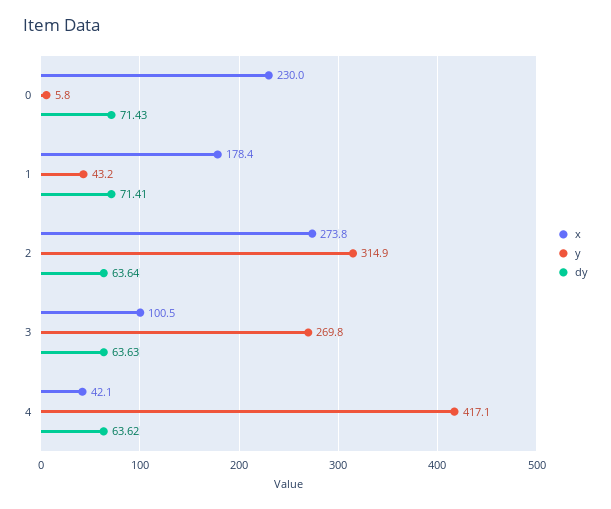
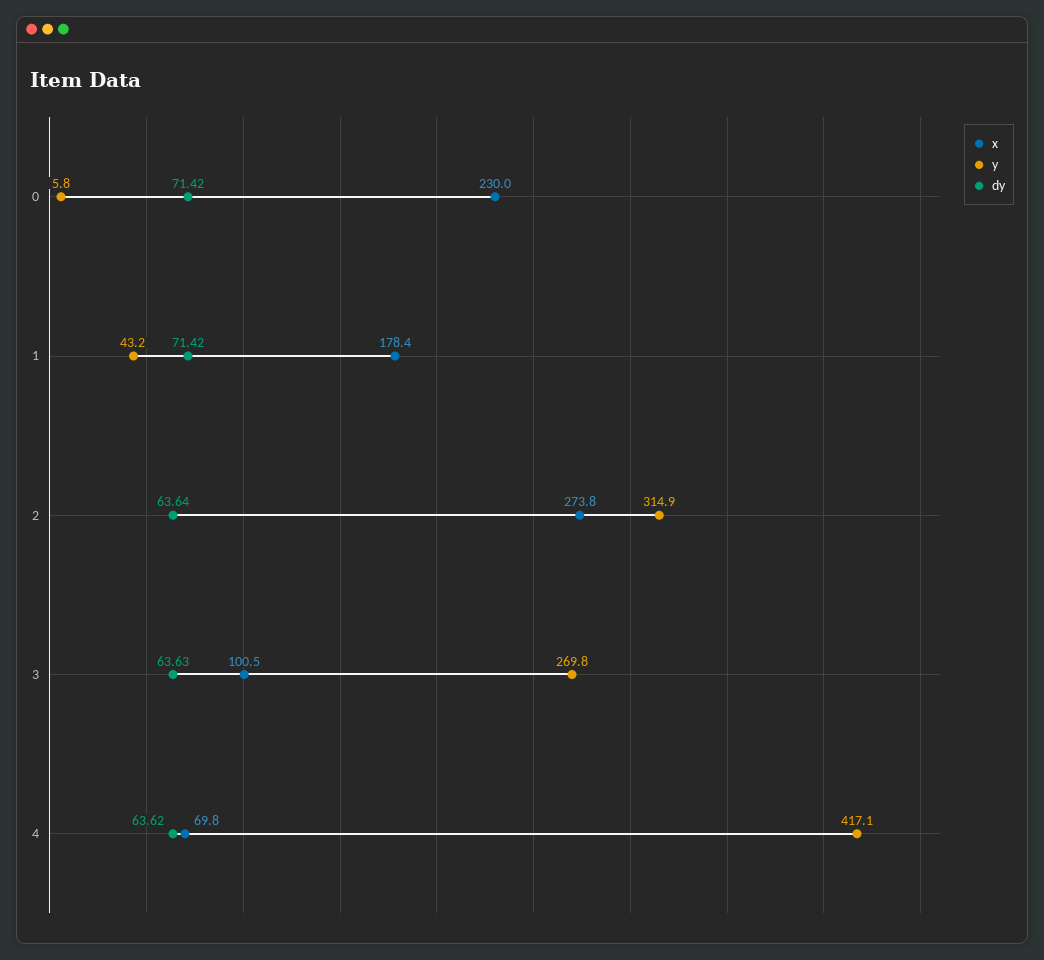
  {
    "x": {
      "0": 230,
      "1": 178.4,
      "2": 273.8,
      "3": 100.5,
-     "4": 42.1
+     "4": 69.8
    },
    "y": {
      "0": 5.8,
      "1": 43.2,
      "2": 314.9,
      "3": 269.8,
      "4": 417.1
    },
    "dy": {
-     "0": 71.43,
+     "0": 71.42,
-     "1": 71.41,
+     "1": 71.42,
      "2": 63.64,
      "3": 63.63,
      "4": 63.62
    }
  }

